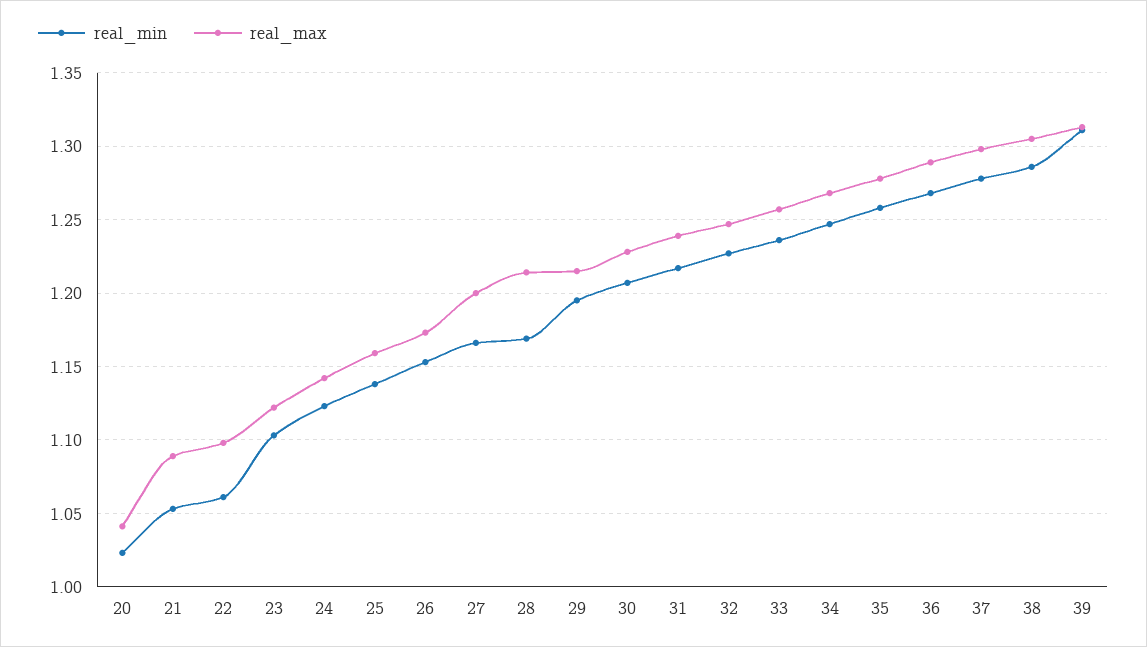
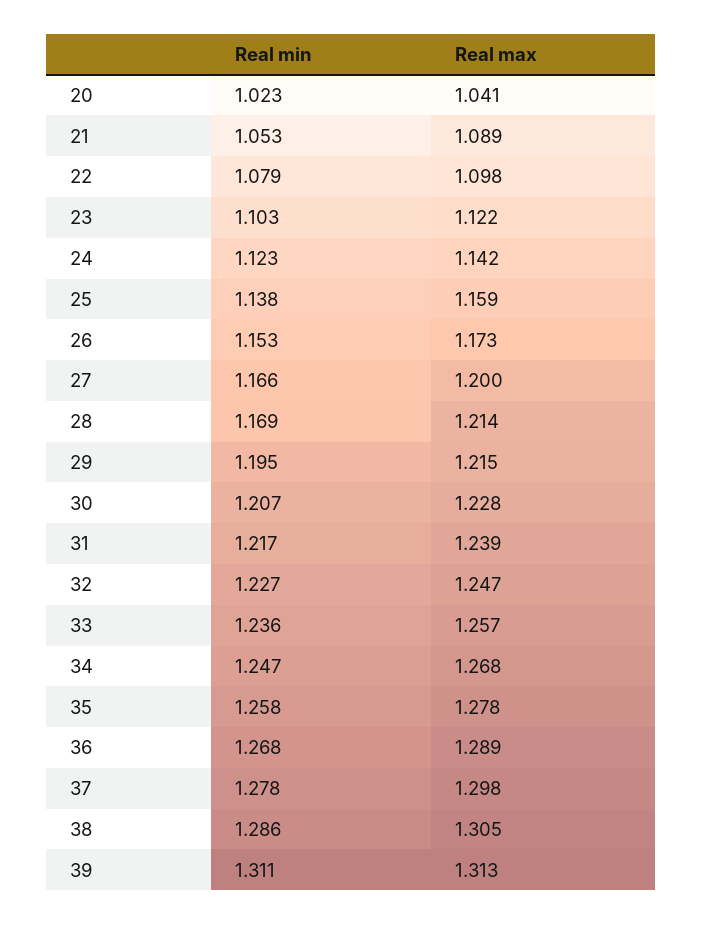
  {
    "real_min": {
      "20": 1.023,
      "21": 1.053,
-     "22": 1.06,
+     "22": 1.079,
      "23": 1.103,
      "24": 1.123,
      "25": 1.138,
      "26": 1.153,
      "27": 1.166,
      "28": 1.169,
      "29": 1.195,
      "30": 1.207,
      "31": 1.217,
      "32": 1.227,
      "33": 1.236,
      "34": 1.247,
      "35": 1.258,
      "36": 1.268,
      "37": 1.278,
      "38": 1.286,
      "39": 1.311
    },
    "real_max": {
      "20": 1.041,
      "21": 1.089,
      "22": 1.098,
      "23": 1.122,
      "24": 1.142,
      "25": 1.159,
      "26": 1.173,
      "27": 1.2,
      "28": 1.214,
      "29": 1.215,
      "30": 1.228,
      "31": 1.239,
      "32": 1.247,
      "33": 1.257,
      "34": 1.268,
      "35": 1.278,
      "36": 1.289,
      "37": 1.298,
      "38": 1.305,
      "39": 1.313
    }
  }

